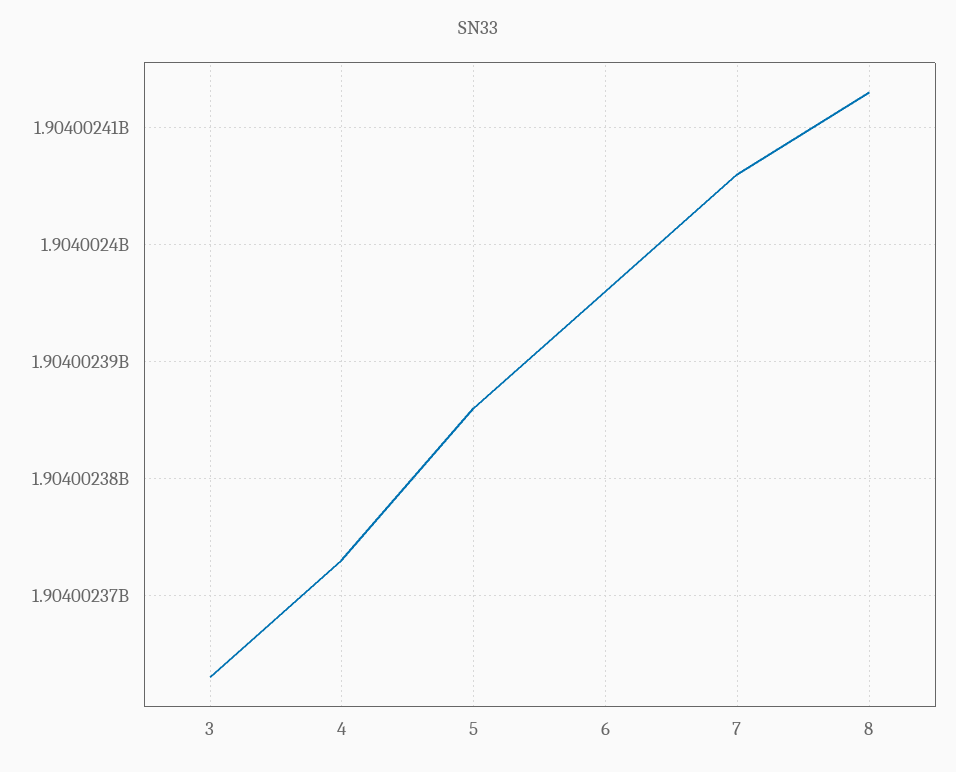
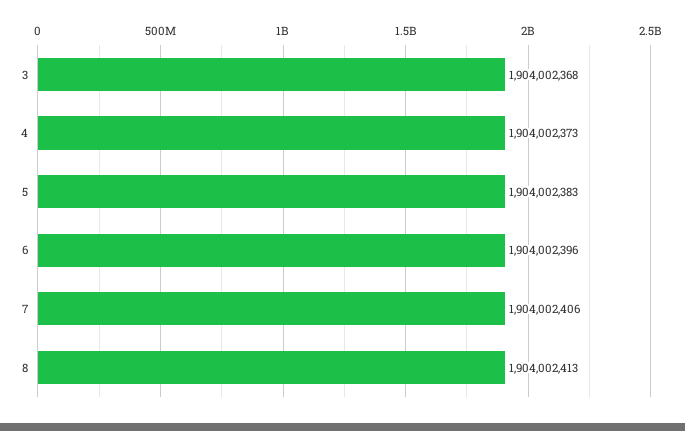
  {
-   "3": 1904002363,
+   "3": 1904002368,
    "4": 1904002373,
-   "5": 1904002386,
+   "5": 1904002383,
    "6": 1904002396,
    "7": 1904002406,
    "8": 1904002413
  }

